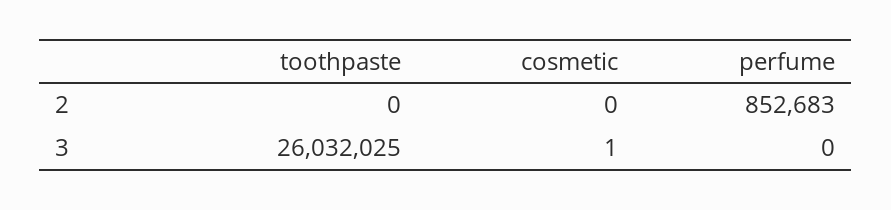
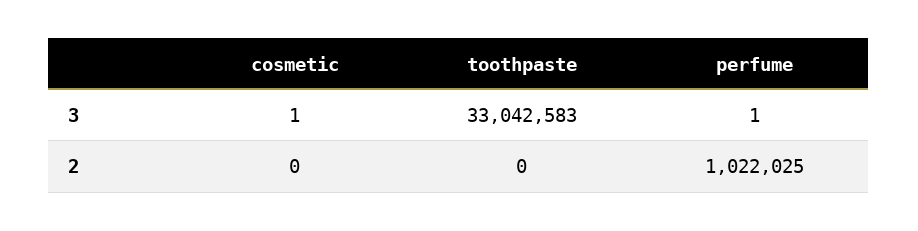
  {
    "toothpaste": {
      "2": 0,
-     "3": 26032025
+     "3": 33042583
    },
    "cosmetic": {
      "2": 0,
      "3": 1
    },
    "perfume": {
-     "2": 852683,
+     "2": 1022025,
-     "3": 0
+     "3": 1
    }
  }

